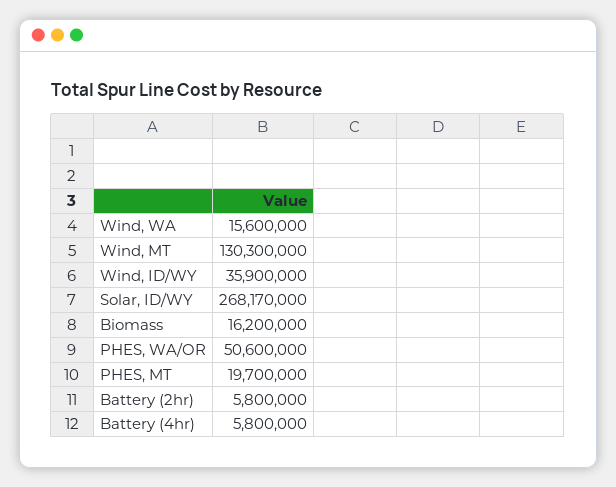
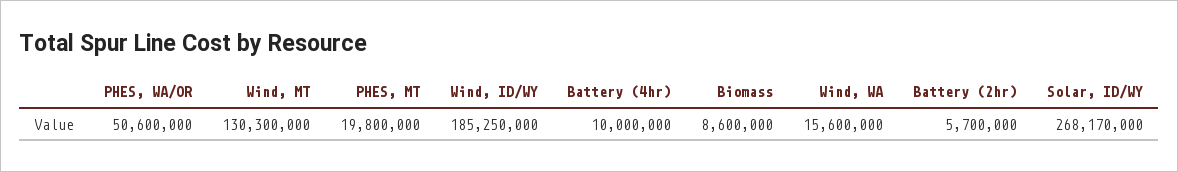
  {
    "Wind, WA": 15600000,
    "Wind, MT": 130300000,
-   "Wind, ID/WY": 35900000,
+   "Wind, ID/WY": 185250000,
    "Solar, ID/WY": 268170000,
-   "Biomass": 16200000,
+   "Biomass": 8600000,
    "PHES, WA/OR": 50600000,
-   "PHES, MT": 19700000,
+   "PHES, MT": 19800000,
-   "Battery (2hr)": 5800000,
+   "Battery (2hr)": 5700000,
-   "Battery (4hr)": 5800000
+   "Battery (4hr)": 10000000
  }

